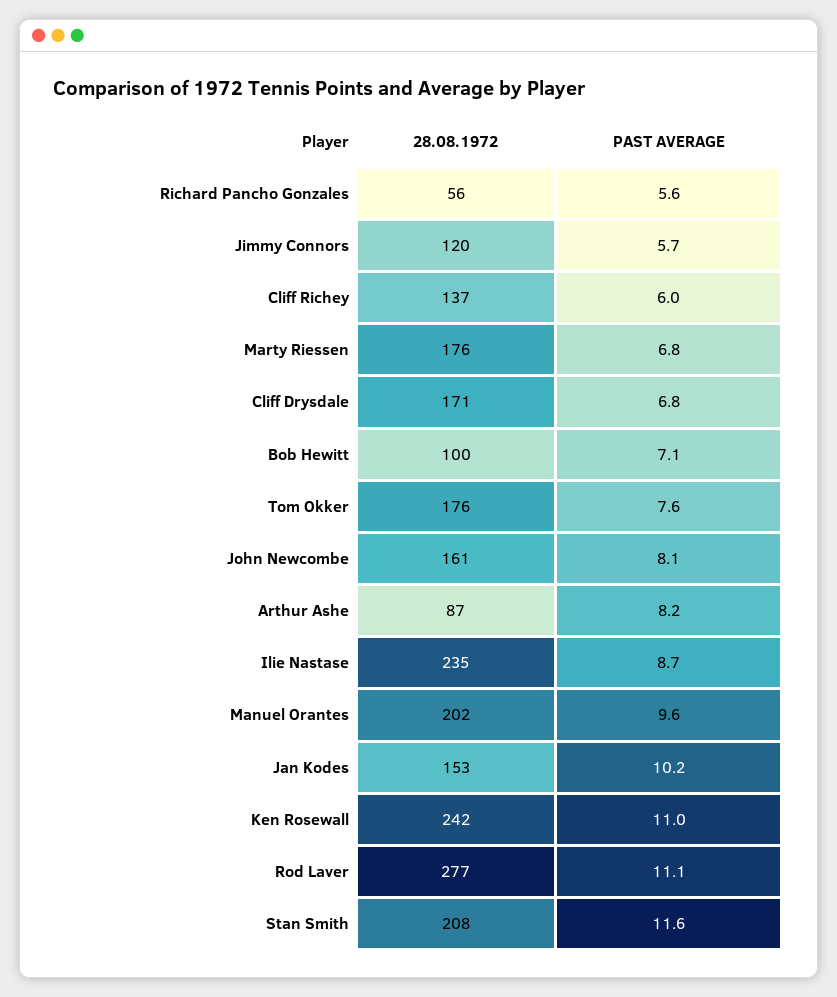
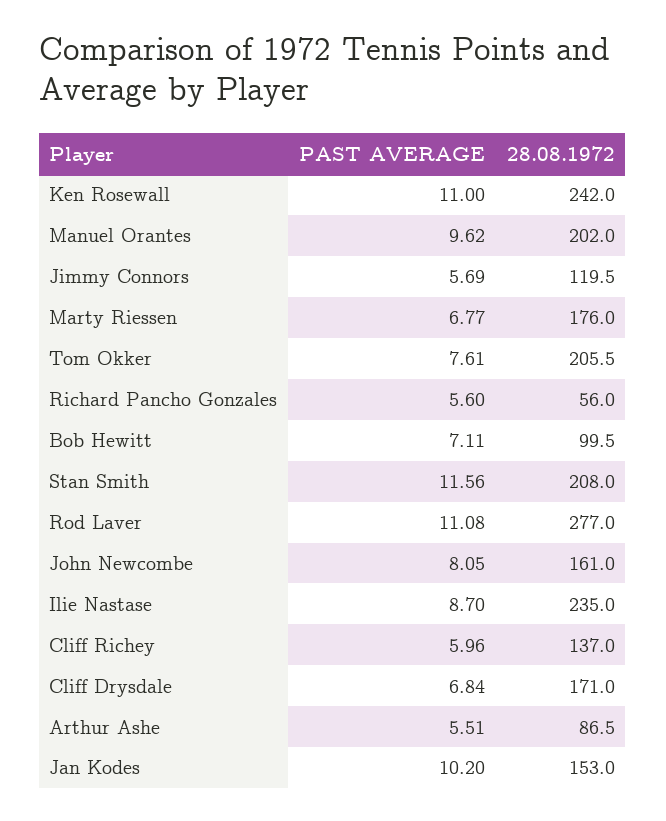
  {
    "28.08.1972": {
      "Richard Pancho Gonzales": 56,
      "Jimmy Connors": 119.5,
      "Cliff Richey": 137,
      "Marty Riessen": 176,
      "Cliff Drysdale": 171,
      "Bob Hewitt": 99.5,
-     "Tom Okker": 176,
+     "Tom Okker": 205.5,
      "John Newcombe": 161,
      "Arthur Ashe": 86.5,
      "Ilie Nastase": 235,
      "Manuel Orantes": 202,
      "Jan Kodes": 153,
      "Ken Rosewall": 242,
      "Rod Laver": 277,
      "Stan Smith": 208
    },
    "PAST AVERAGE": {
      "Richard Pancho Gonzales": 5.6,
      "Jimmy Connors": 5.69,
      "Cliff Richey": 5.96,
      "Marty Riessen": 6.77,
      "Cliff Drysdale": 6.84,
      "Bob Hewitt": 7.11,
      "Tom Okker": 7.61,
      "John Newcombe": 8.05,
-     "Arthur Ashe": 8.2,
+     "Arthur Ashe": 5.51,
      "Ilie Nastase": 8.7,
      "Manuel Orantes": 9.62,
      "Jan Kodes": 10.2,
      "Ken Rosewall": 11,
      "Rod Laver": 11.08,
      "Stan Smith": 11.56
    }
  }

